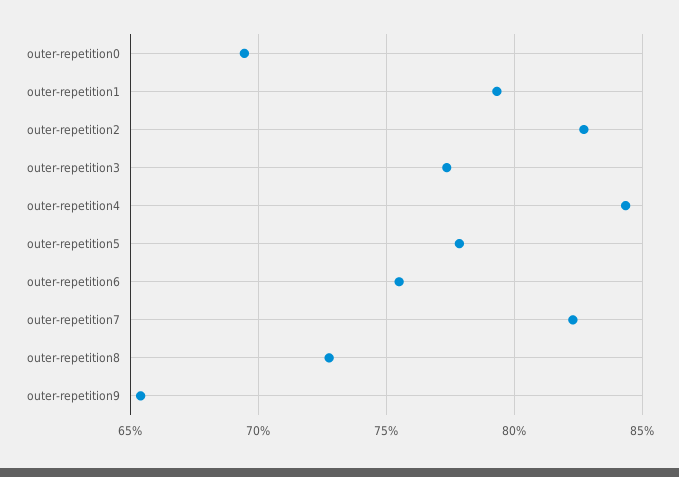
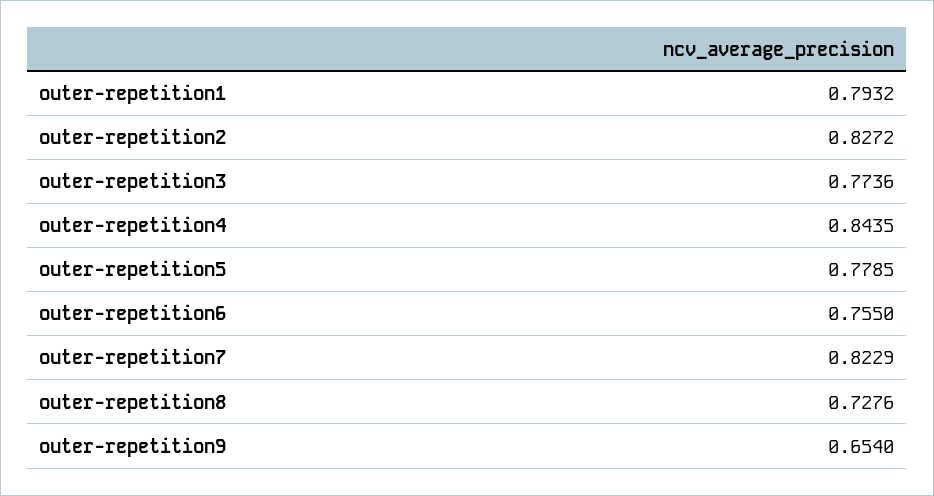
  {
-   "outer-repetition0": 0.695,
    "outer-repetition1": 0.7932,
    "outer-repetition2": 0.8272,
    "outer-repetition3": 0.7736,
    "outer-repetition4": 0.8435,
    "outer-repetition5": 0.7785,
    "outer-repetition6": 0.755,
    "outer-repetition7": 0.8229,
    "outer-repetition8": 0.7276,
    "outer-repetition9": 0.654
  }

